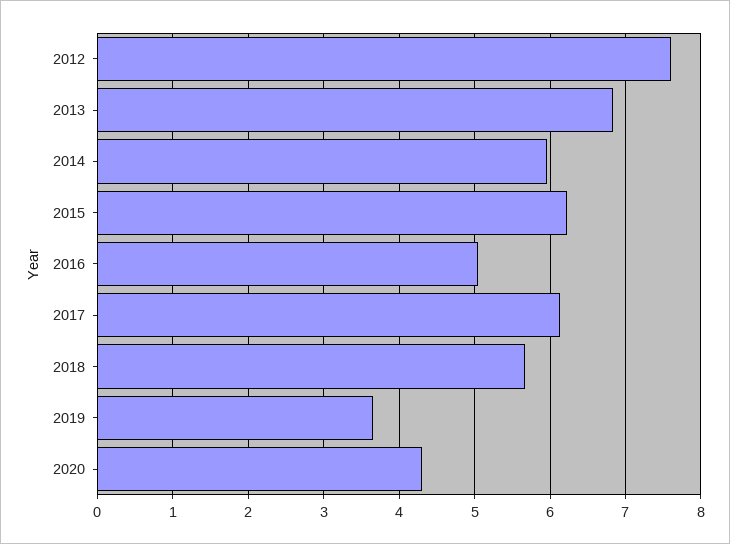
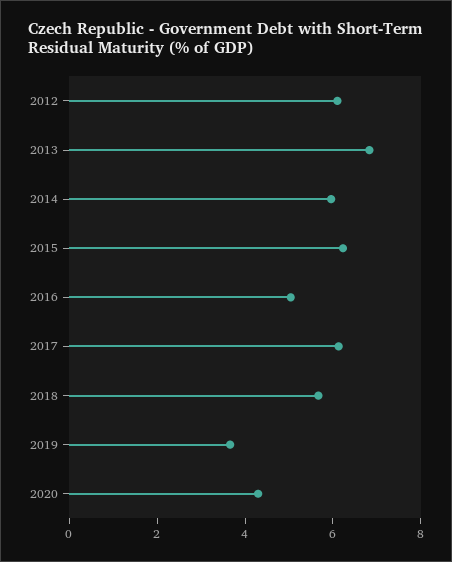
  {
-   "2012": 7.6,
+   "2012": 6,
    "2013": 6.8,
    "2014": 6,
    "2015": 6.2,
    "2016": 5,
    "2017": 6.1,
    "2018": 5.7,
    "2019": 3.7,
    "2020": 4.3
  }

